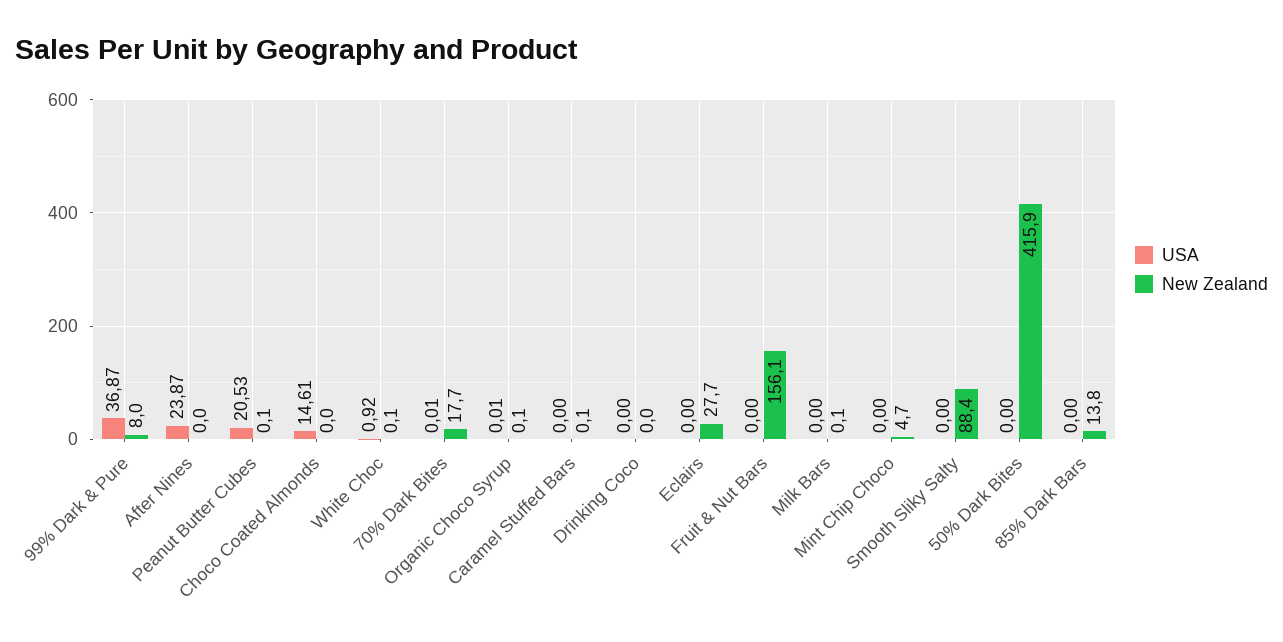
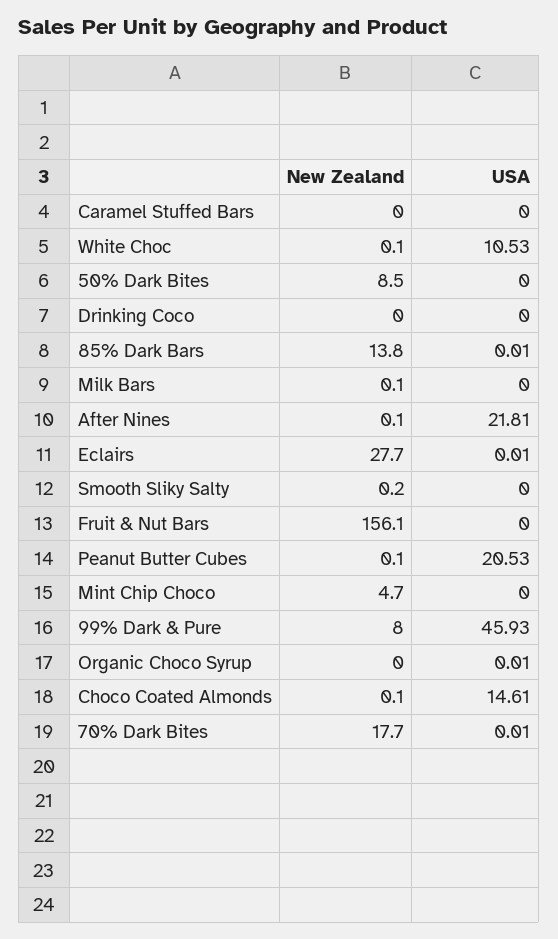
  {
    "USA": {
-     "99% Dark & Pure": 36.87,
+     "99% Dark & Pure": 45.93,
-     "After Nines": 23.87,
+     "After Nines": 21.81,
      "Peanut Butter Cubes": 20.53,
      "Choco Coated Almonds": 14.61,
-     "White Choc": 0.92,
+     "White Choc": 10.53,
      "70% Dark Bites": 0.01,
      "Organic Choco Syrup": 0.01,
      "Caramel Stuffed Bars": 0,
      "Drinking Coco": 0,
-     "Eclairs": 0,
+     "Eclairs": 0.01,
      "Fruit & Nut Bars": 0,
      "Milk Bars": 0,
      "Mint Chip Choco": 0,
      "Smooth Sliky Salty": 0,
      "50% Dark Bites": 0,
-     "85% Dark Bars": 0
+     "85% Dark Bars": 0.01
    },
    "New Zealand": {
      "99% Dark & Pure": 8,
-     "After Nines": 0,
+     "After Nines": 0.1,
      "Peanut Butter Cubes": 0.1,
-     "Choco Coated Almonds": 0,
+     "Choco Coated Almonds": 0.1,
      "White Choc": 0.1,
      "70% Dark Bites": 17.7,
-     "Organic Choco Syrup": 0.1,
+     "Organic Choco Syrup": 0,
-     "Caramel Stuffed Bars": 0.1,
+     "Caramel Stuffed Bars": 0,
      "Drinking Coco": 0,
      "Eclairs": 27.7,
      "Fruit & Nut Bars": 156.1,
      "Milk Bars": 0.1,
      "Mint Chip Choco": 4.7,
-     "Smooth Sliky Salty": 88.4,
+     "Smooth Sliky Salty": 0.2,
-     "50% Dark Bites": 415.9,
+     "50% Dark Bites": 8.5,
      "85% Dark Bars": 13.8
    }
  }

